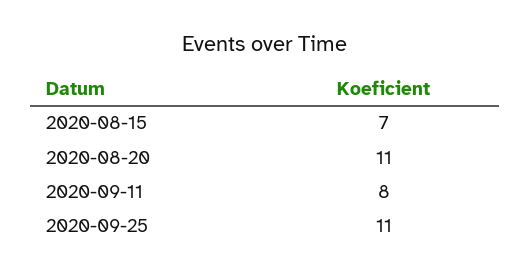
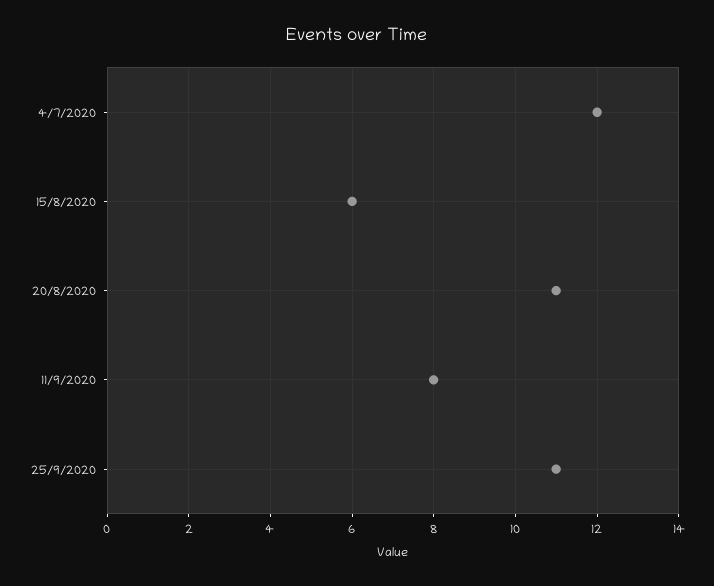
  {
-   "2020-08-15": 7,
+   "2020-08-15": 6,
    "2020-08-20": 11,
    "2020-09-11": 8,
-   "2020-09-25": 11
+   "2020-09-25": 11,
+   "4/7/2020": 12
  }

